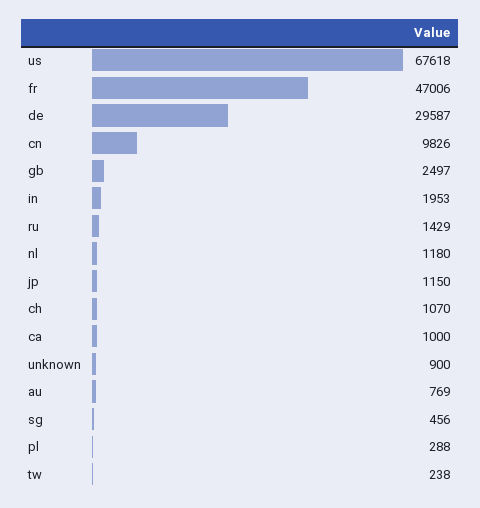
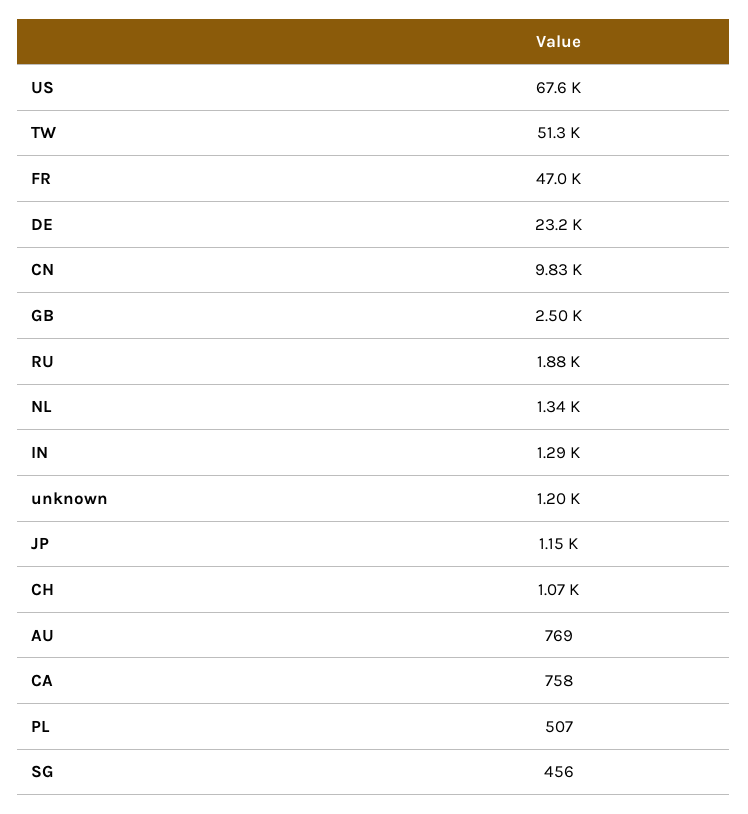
  {
    "us": 67618,
    "fr": 47006,
-   "de": 29587,
+   "de": 23200,
    "cn": 9826,
    "gb": 2497,
-   "in": 1953,
+   "in": 1290,
-   "ru": 1429,
+   "ru": 1880,
-   "nl": 1180,
+   "nl": 1340,
    "jp": 1150,
    "ch": 1070,
-   "ca": 1000,
+   "ca": 758,
-   "unknown": 900,
+   "unknown": 1200,
    "au": 769,
    "sg": 456,
-   "pl": 288,
+   "pl": 507,
-   "tw": 238
+   "tw": 51300
  }

